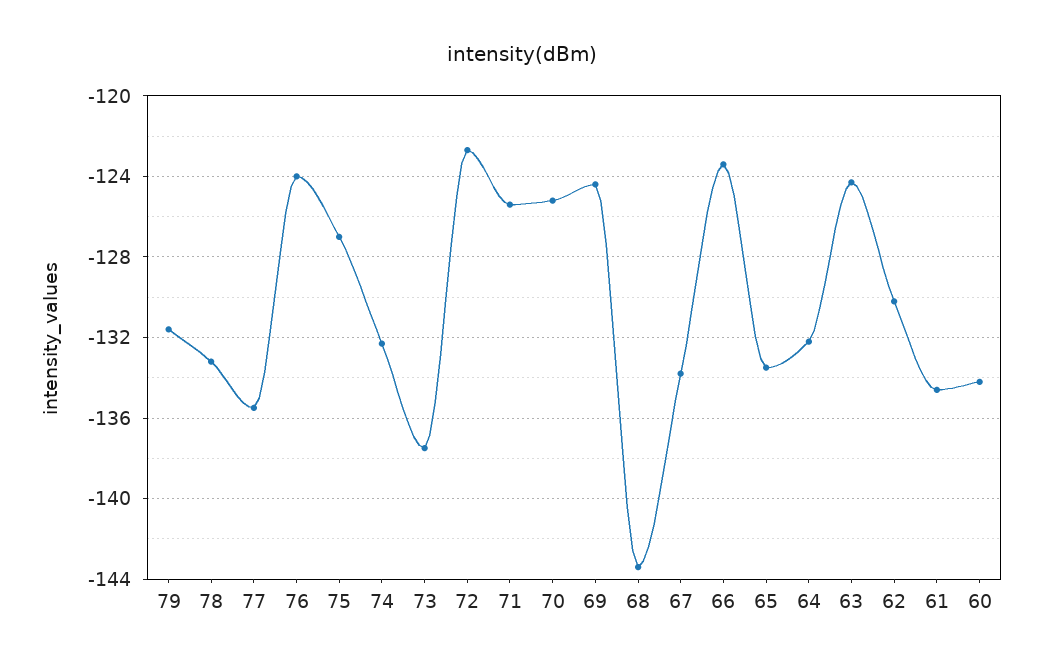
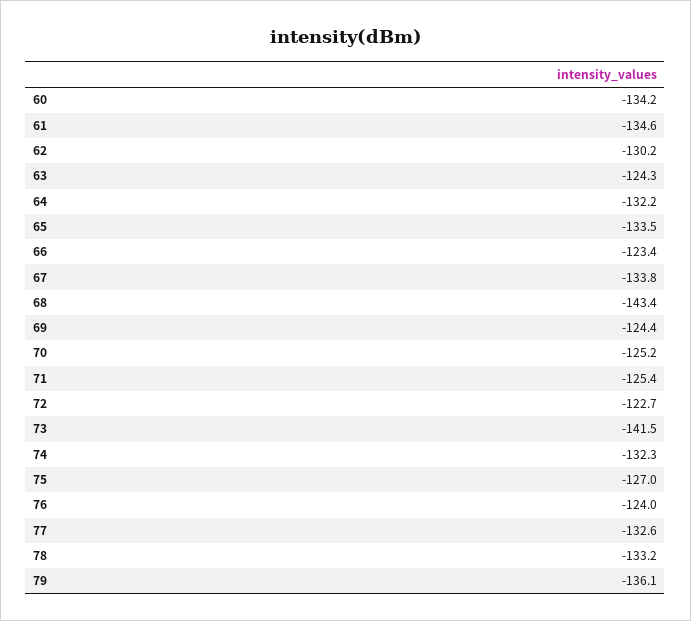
  {
-   "79": -131.5,
+   "79": -136.1,
    "78": -133.2,
-   "77": -135.5,
+   "77": -132.6,
    "76": -124,
    "75": -127,
    "74": -132.3,
-   "73": -137.5,
+   "73": -141.5,
    "72": -122.7,
    "71": -125.4,
    "70": -125.2,
    "69": -124.4,
    "68": -143.4,
    "67": -133.8,
    "66": -123.4,
    "65": -133.5,
    "64": -132.2,
    "63": -124.3,
    "62": -130.2,
    "61": -134.6,
    "60": -134.2
  }

